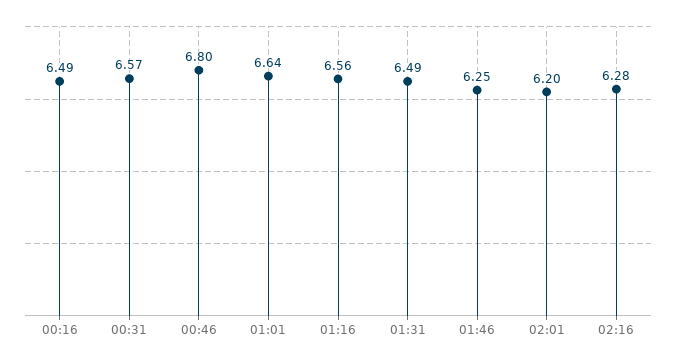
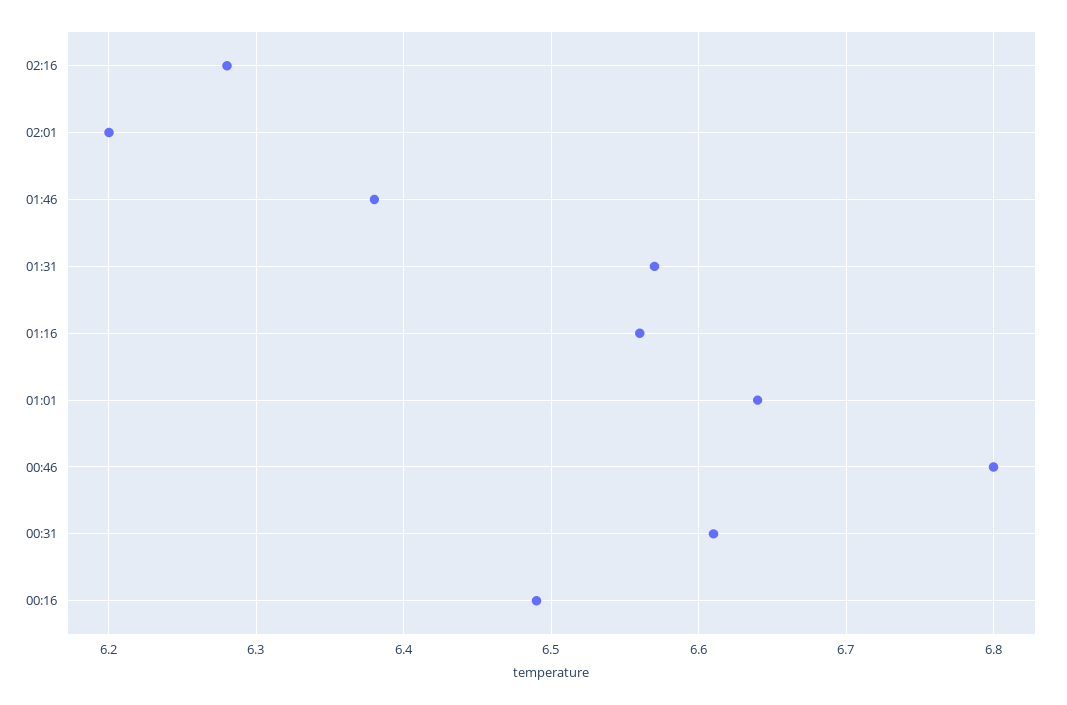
  {
    "00:16": 6.49,
-   "00:31": 6.57,
+   "00:31": 6.61,
    "00:46": 6.8,
    "01:01": 6.64,
    "01:16": 6.56,
-   "01:31": 6.49,
+   "01:31": 6.57,
-   "01:46": 6.25,
+   "01:46": 6.38,
    "02:01": 6.2,
    "02:16": 6.28
  }

